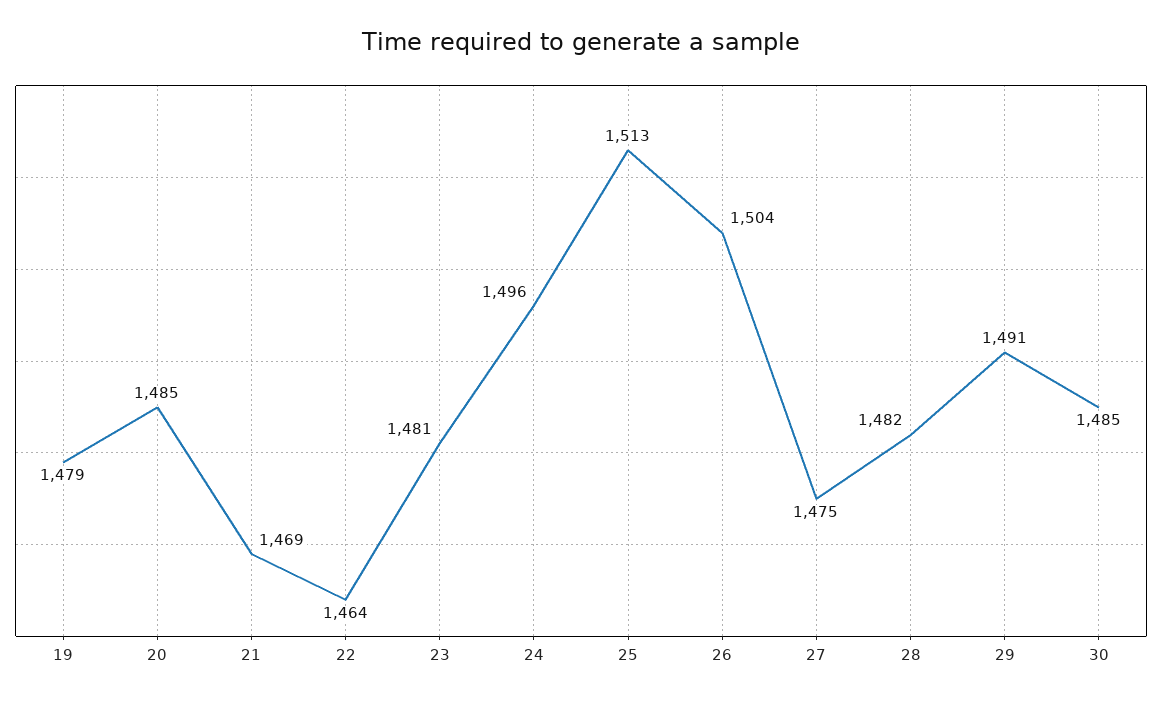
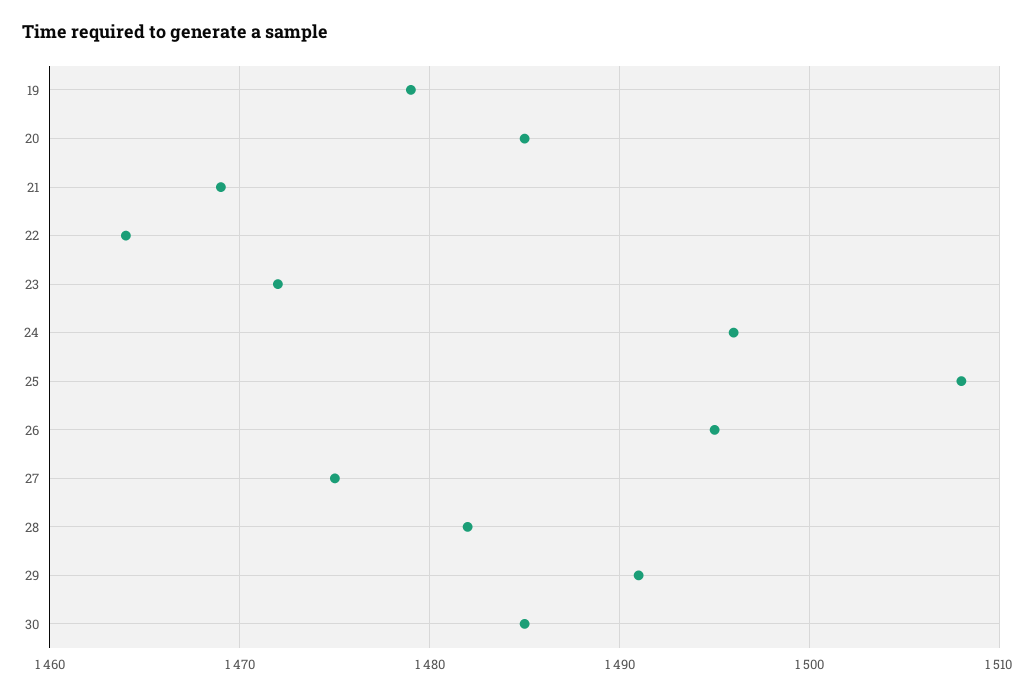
  {
    "19": 1479,
    "20": 1485,
    "21": 1469,
    "22": 1464,
-   "23": 1481,
+   "23": 1472,
    "24": 1496,
-   "25": 1513,
+   "25": 1508,
-   "26": 1504,
+   "26": 1495,
    "27": 1475,
    "28": 1482,
    "29": 1491,
    "30": 1485
  }

